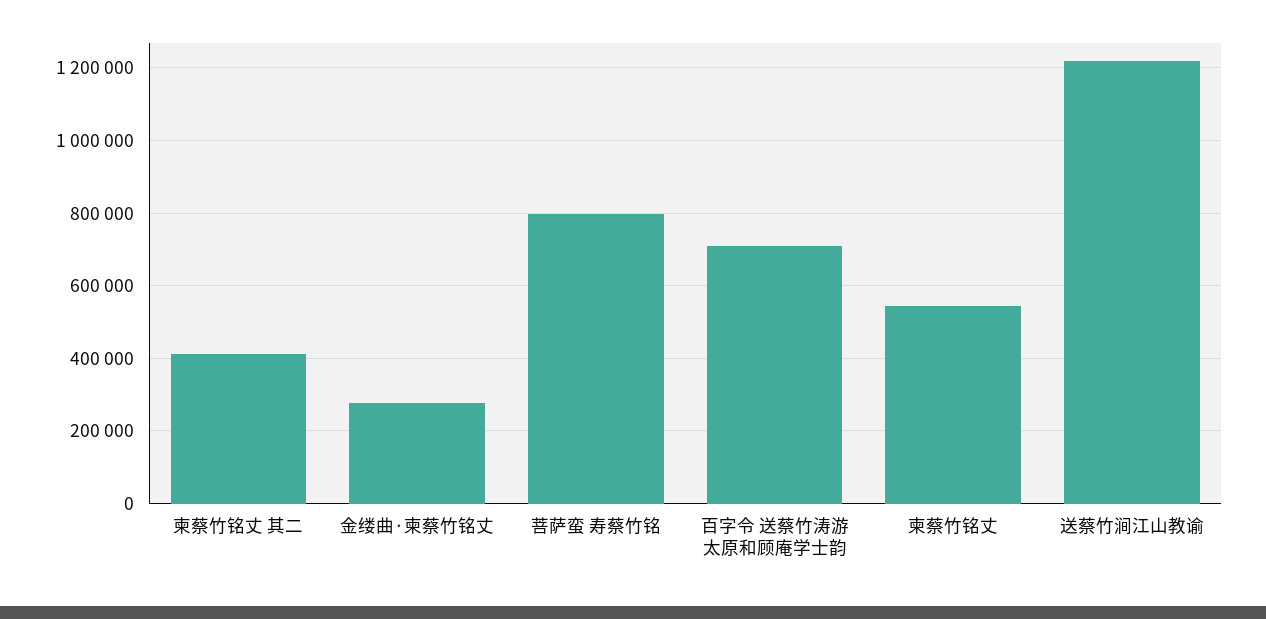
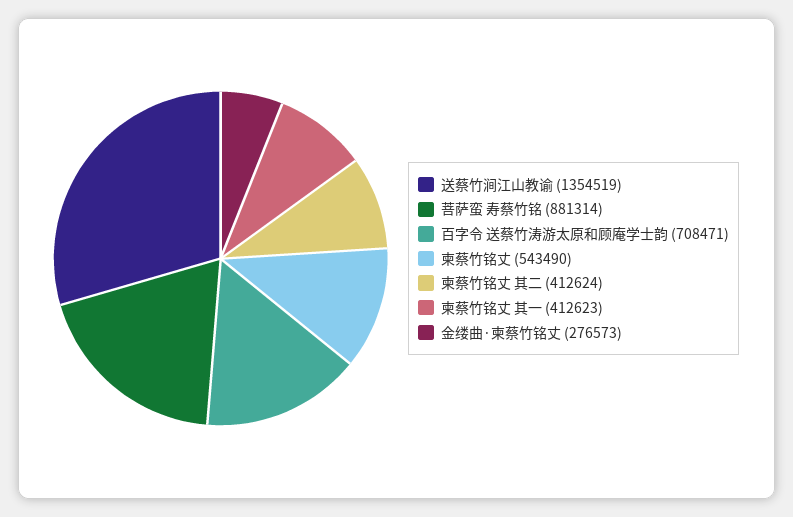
  {
    "柬蔡竹铭丈 其二": 412624,
    "金缕曲·柬蔡竹铭丈": 276573,
-   "菩萨蛮 寿蔡竹铭": 800000,
+   "菩萨蛮 寿蔡竹铭": 881314,
    "百字令 送蔡竹涛游太原和顾庵学士韵": 708471,
    "柬蔡竹铭丈": 543490,
-   "送蔡竹涧江山教谕": 1220000
+   "送蔡竹涧江山教谕": 1354519,
+   "柬蔡竹铭丈 其一": 412623
  }

